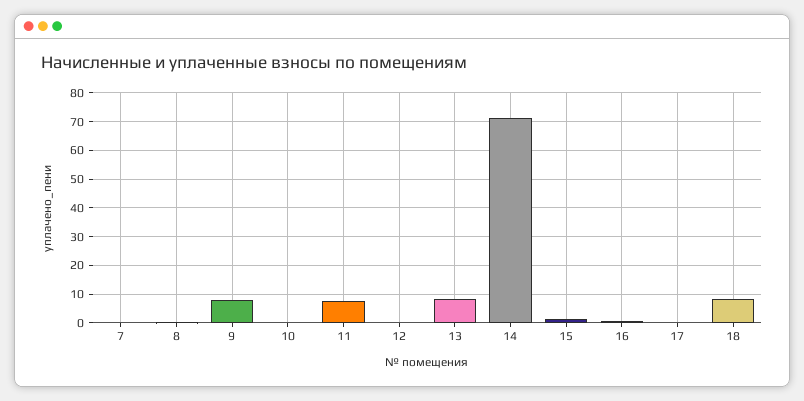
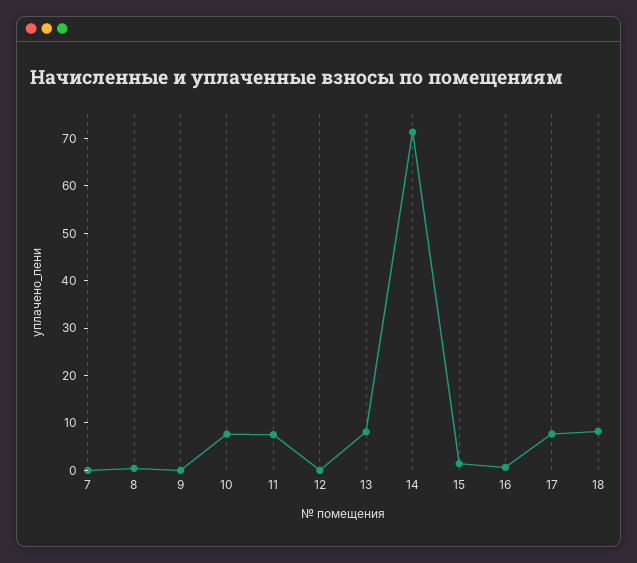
  {
    "7": 0,
    "8": 0,
-   "9": 7.5,
+   "9": 0,
-   "10": 0,
+   "10": 8,
    "11": 8,
    "12": 0,
    "13": 8,
    "14": 72,
    "15": 2,
    "16": 0,
-   "17": 0,
+   "17": 8,
    "18": 8
  }

